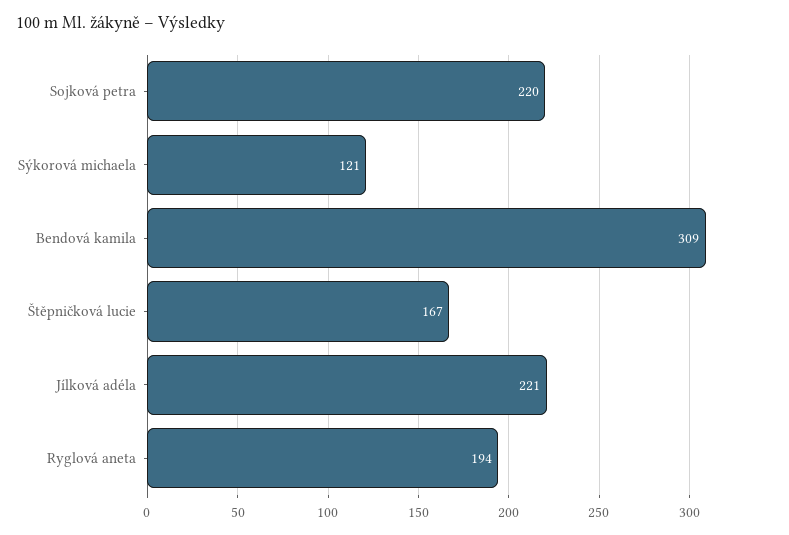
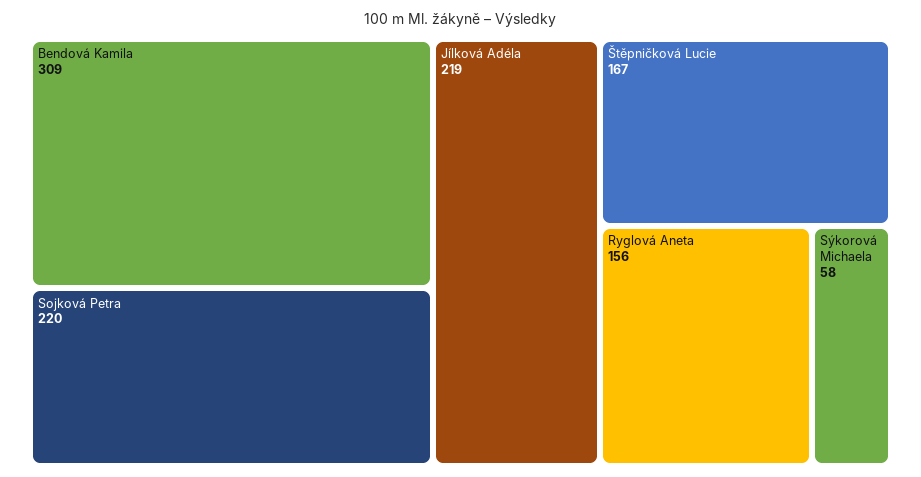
  {
    "Sojková petra": 220,
-   "Sýkorová michaela": 121,
+   "Sýkorová michaela": 58,
    "Bendová kamila": 309,
    "Štěpničková lucie": 167,
-   "Jílková adéla": 221,
+   "Jílková adéla": 219,
-   "Ryglová aneta": 194
+   "Ryglová aneta": 156
  }

